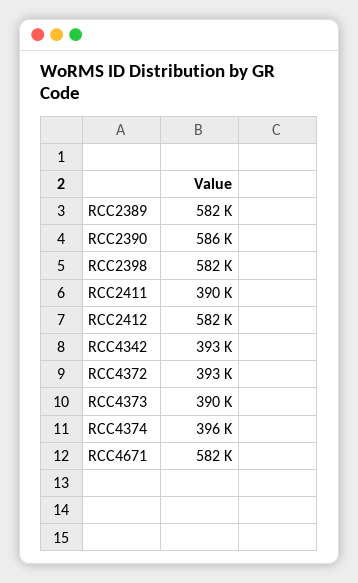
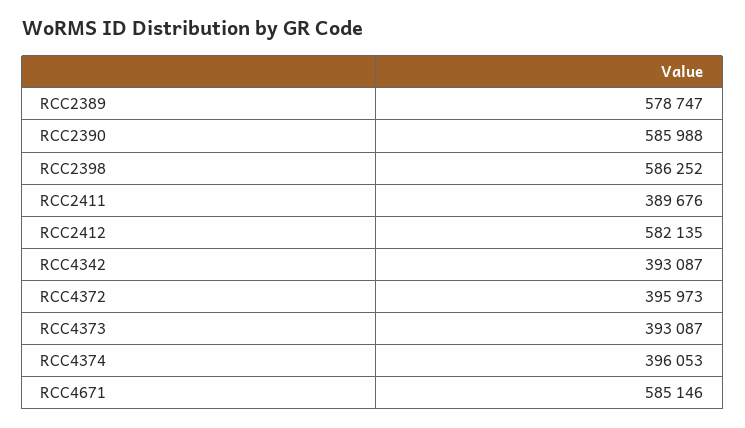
  {
-   "RCC2389": 582000,
+   "RCC2389": 578747,
    "RCC2390": 585988,
-   "RCC2398": 582000,
+   "RCC2398": 586252,
    "RCC2411": 389676,
    "RCC2412": 582135,
    "RCC4342": 393087,
-   "RCC4372": 393000,
+   "RCC4372": 395973,
-   "RCC4373": 390000,
+   "RCC4373": 393087,
    "RCC4374": 396053,
-   "RCC4671": 582000
+   "RCC4671": 585146
  }

